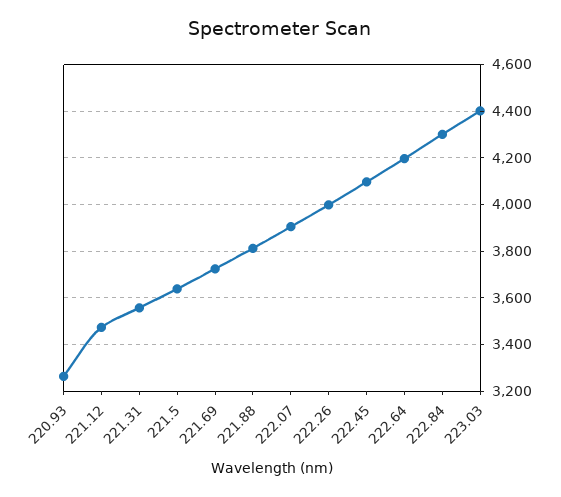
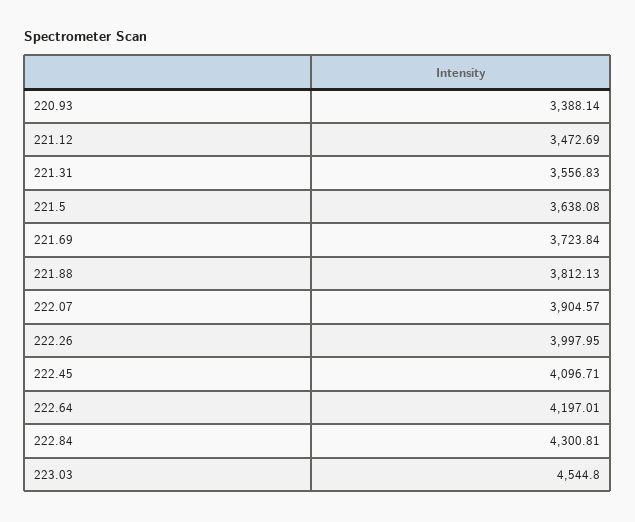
  {
-   "220.93": 3250,
+   "220.93": 3388.14,
    "221.12": 3472.69,
    "221.31": 3556.83,
    "221.5": 3638.08,
    "221.69": 3723.84,
    "221.88": 3812.13,
    "222.07": 3904.57,
    "222.26": 3997.95,
    "222.45": 4096.71,
    "222.64": 4197.01,
    "222.84": 4300.81,
-   "223.03": 4400
+   "223.03": 4544.8
  }

